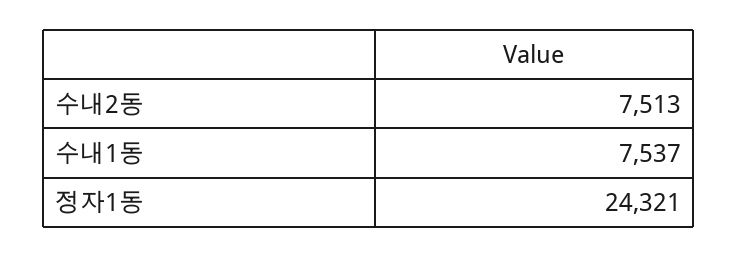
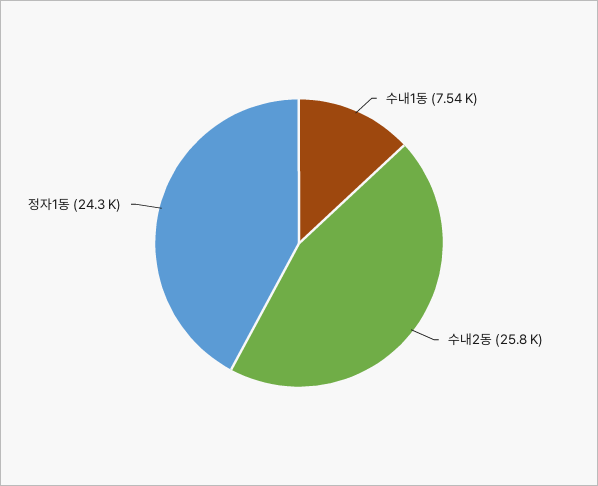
  {
-   "수내2동": 7513,
+   "수내2동": 25800,
    "수내1동": 7537,
    "정자1동": 24321
  }

